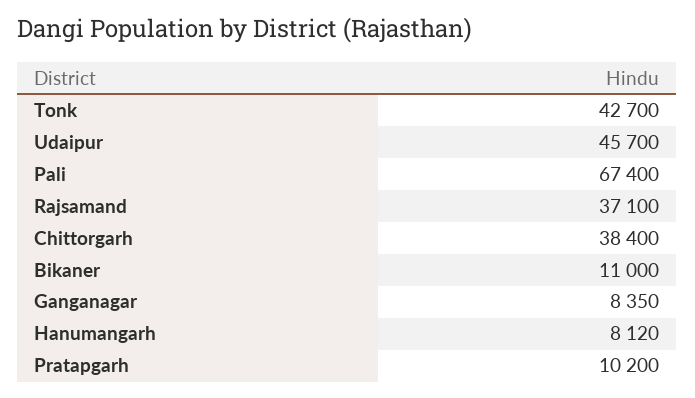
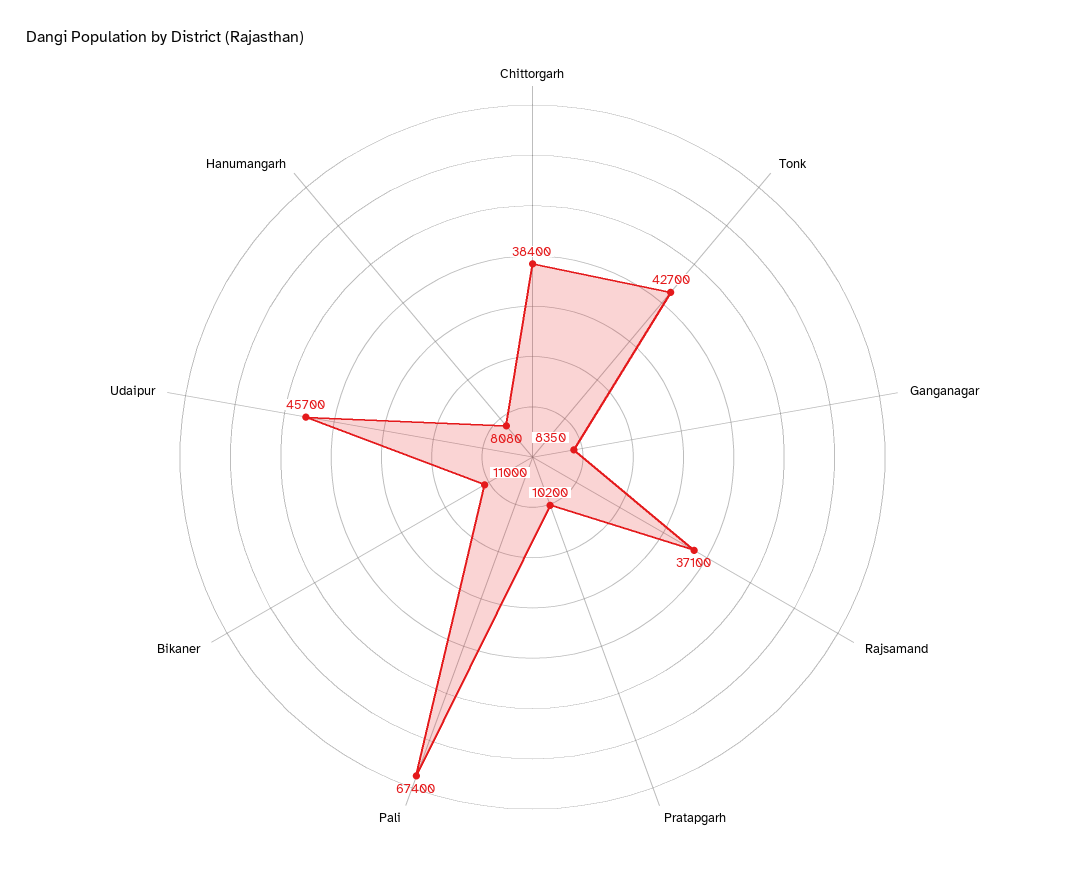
  {
    "Tonk": 42700,
    "Udaipur": 45700,
    "Pali": 67400,
    "Rajsamand": 37100,
    "Chittorgarh": 38400,
    "Bikaner": 11000,
    "Ganganagar": 8350,
-   "Hanumangarh": 8120,
+   "Hanumangarh": 8080,
    "Pratapgarh": 10200
  }

